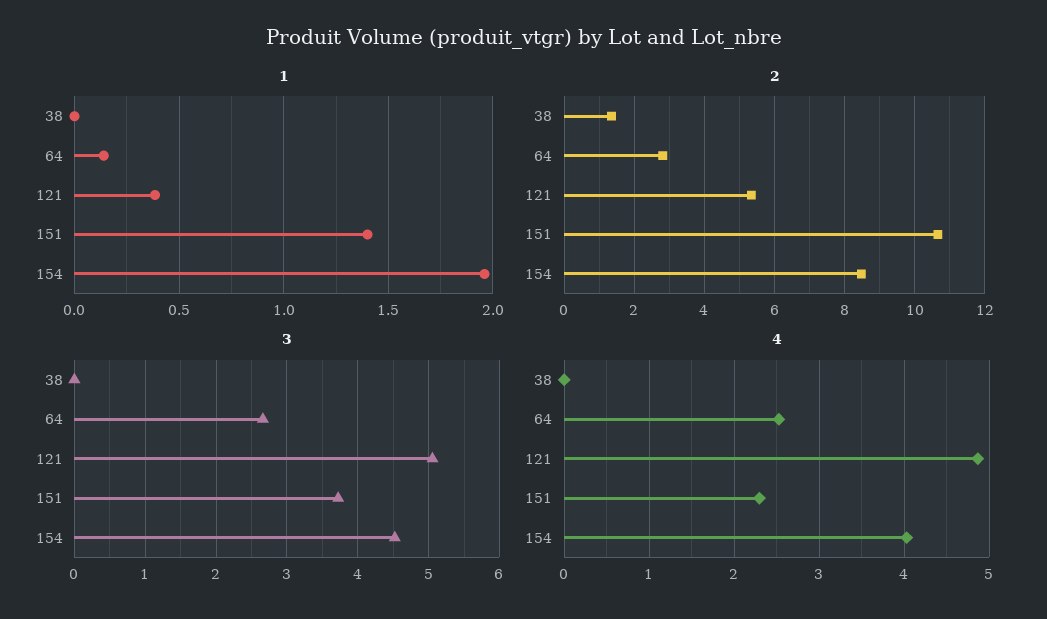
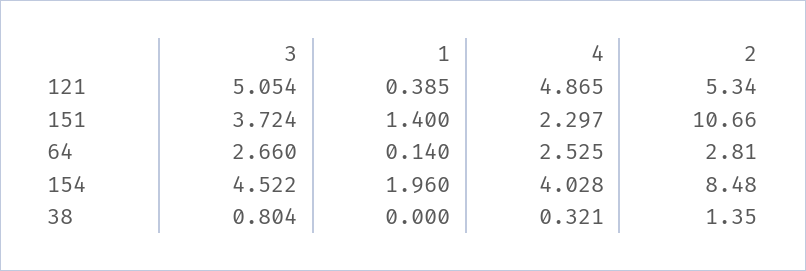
  {
    "1": {
      "38": 0,
      "64": 0.14,
      "121": 0.385,
      "151": 1.4,
      "154": 1.96
    },
    "2": {
      "38": 1.35,
      "64": 2.81,
      "121": 5.34,
      "151": 10.66,
      "154": 8.48
    },
    "3": {
-     "38": 0,
+     "38": 0.804,
      "64": 2.66,
      "121": 5.054,
      "151": 3.724,
      "154": 4.522
    },
    "4": {
-     "38": 0,
+     "38": 0.321,
      "64": 2.525,
      "121": 4.865,
      "151": 2.297,
      "154": 4.028
    }
  }

